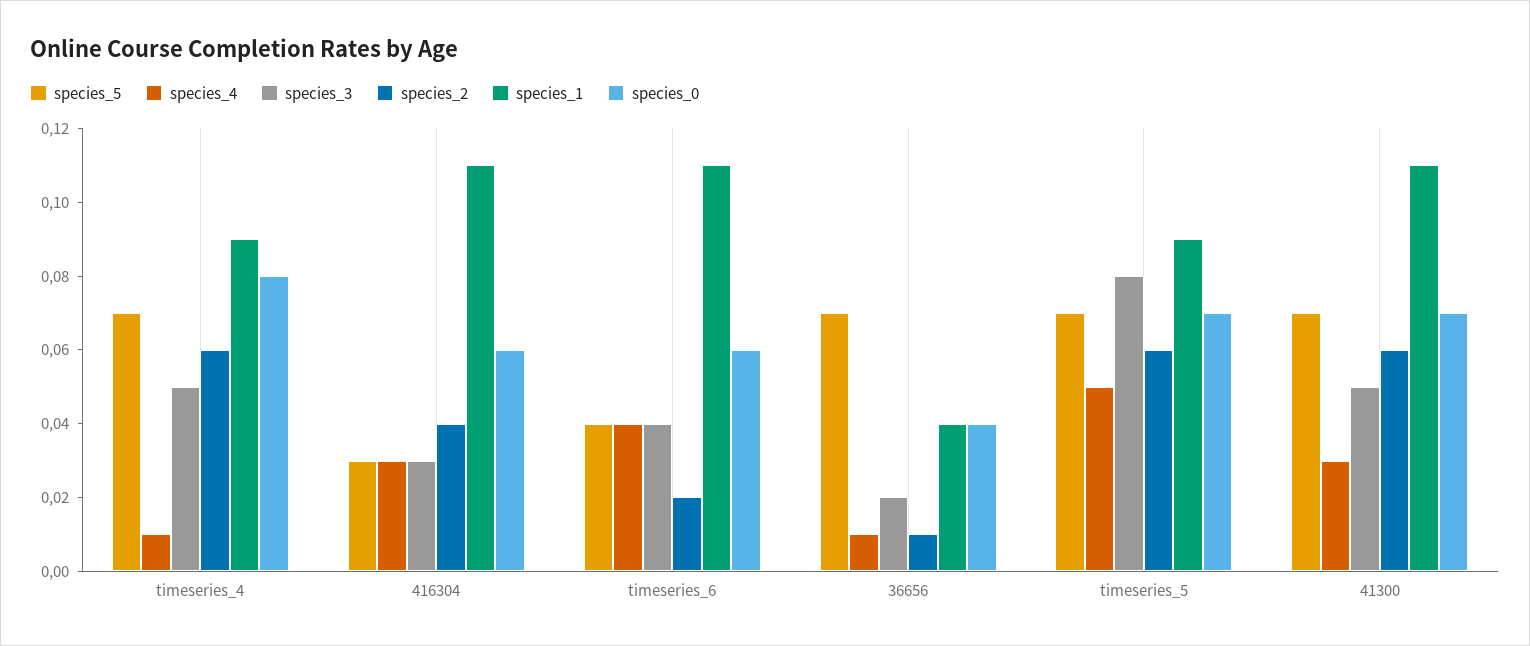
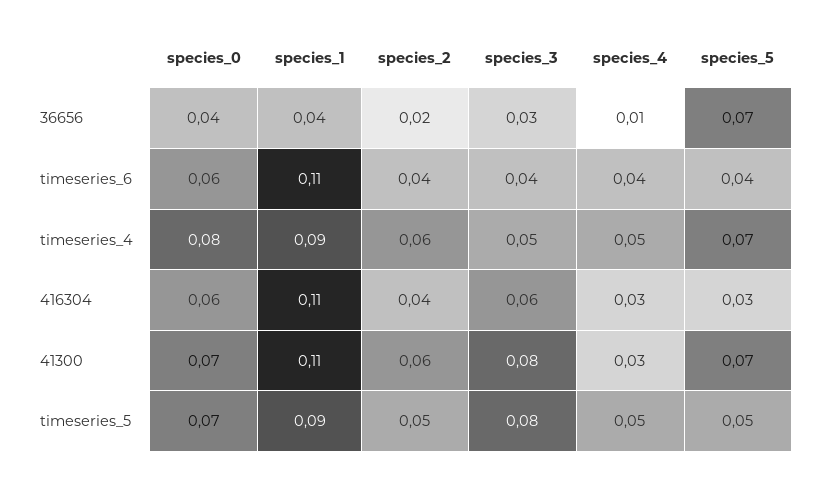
  {
    "species_5": {
      "timeseries_4": 0.07,
      "416304": 0.03,
      "timeseries_6": 0.04,
      "36656": 0.07,
-     "timeseries_5": 0.07,
+     "timeseries_5": 0.05,
      "41300": 0.07
    },
    "species_4": {
-     "timeseries_4": 0.01,
+     "timeseries_4": 0.05,
      "416304": 0.03,
      "timeseries_6": 0.04,
      "36656": 0.01,
      "timeseries_5": 0.05,
      "41300": 0.03
    },
    "species_3": {
      "timeseries_4": 0.05,
-     "416304": 0.03,
+     "416304": 0.06,
      "timeseries_6": 0.04,
-     "36656": 0.02,
+     "36656": 0.03,
      "timeseries_5": 0.08,
-     "41300": 0.05
+     "41300": 0.08
    },
    "species_2": {
      "timeseries_4": 0.06,
      "416304": 0.04,
-     "timeseries_6": 0.02,
+     "timeseries_6": 0.04,
-     "36656": 0.01,
+     "36656": 0.02,
-     "timeseries_5": 0.06,
+     "timeseries_5": 0.05,
      "41300": 0.06
    },
    "species_1": {
      "timeseries_4": 0.09,
      "416304": 0.11,
      "timeseries_6": 0.11,
      "36656": 0.04,
      "timeseries_5": 0.09,
      "41300": 0.11
    },
    "species_0": {
      "timeseries_4": 0.08,
      "416304": 0.06,
      "timeseries_6": 0.06,
      "36656": 0.04,
      "timeseries_5": 0.07,
      "41300": 0.07
    }
  }

